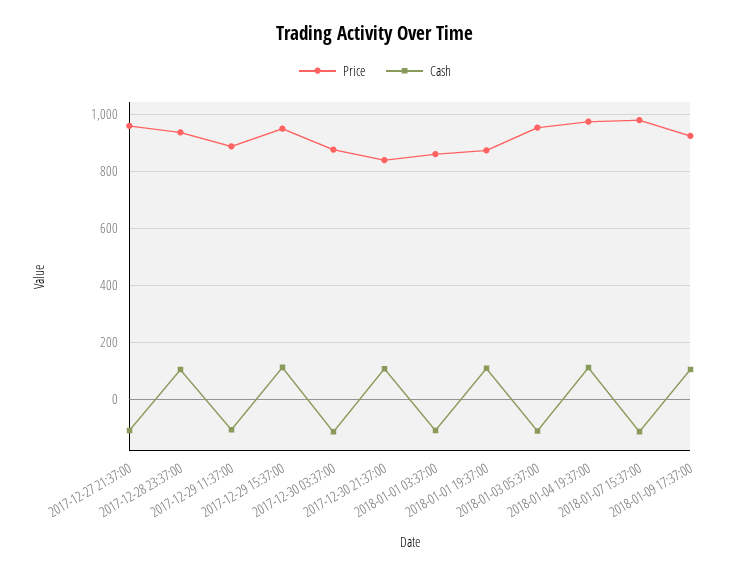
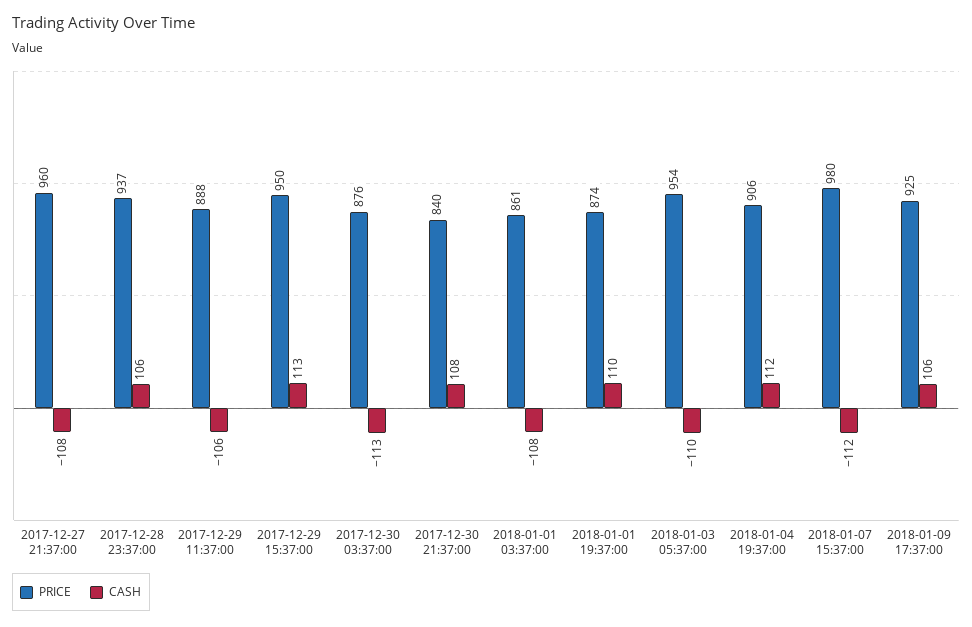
  {
    "Price": {
      "2017-12-27 21:37:00": 960,
      "2017-12-28 23:37:00": 937,
      "2017-12-29 11:37:00": 888,
      "2017-12-29 15:37:00": 950,
      "2017-12-30 03:37:00": 876,
      "2017-12-30 21:37:00": 840,
      "2018-01-01 03:37:00": 861,
      "2018-01-01 19:37:00": 874,
      "2018-01-03 05:37:00": 954,
-     "2018-01-04 19:37:00": 975,
+     "2018-01-04 19:37:00": 906,
      "2018-01-07 15:37:00": 980,
      "2018-01-09 17:37:00": 925
    },
    "Cash": {
      "2017-12-27 21:37:00": -108,
      "2017-12-28 23:37:00": 106,
      "2017-12-29 11:37:00": -106,
      "2017-12-29 15:37:00": 113,
      "2017-12-30 03:37:00": -113,
      "2017-12-30 21:37:00": 108,
      "2018-01-01 03:37:00": -108,
      "2018-01-01 19:37:00": 110,
      "2018-01-03 05:37:00": -110,
      "2018-01-04 19:37:00": 112,
      "2018-01-07 15:37:00": -112,
      "2018-01-09 17:37:00": 106
    }
  }

